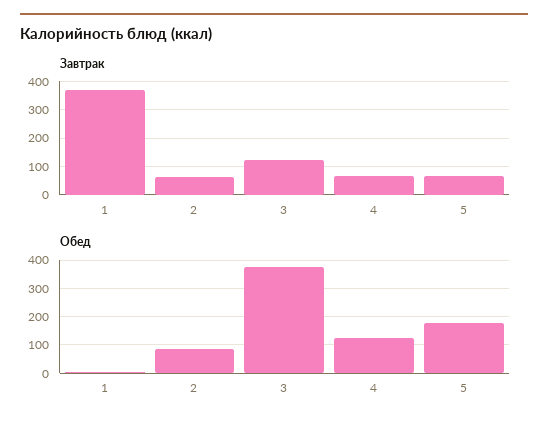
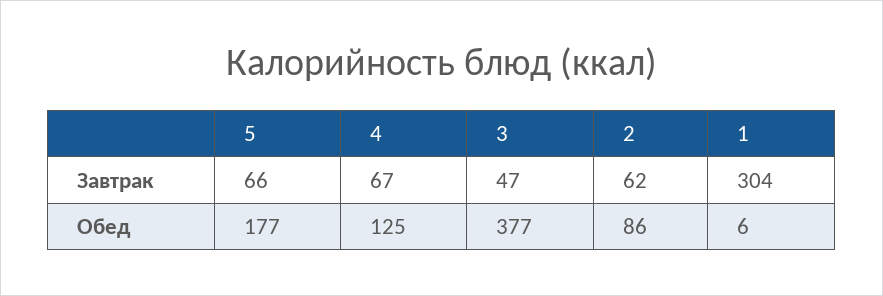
  {
    "Завтрак": {
-     "1": 375,
+     "1": 304,
      "2": 62,
-     "3": 125,
+     "3": 47,
      "4": 67,
      "5": 66
    },
    "Обед": {
      "1": 6,
      "2": 86,
      "3": 377,
      "4": 125,
      "5": 177
    }
  }

